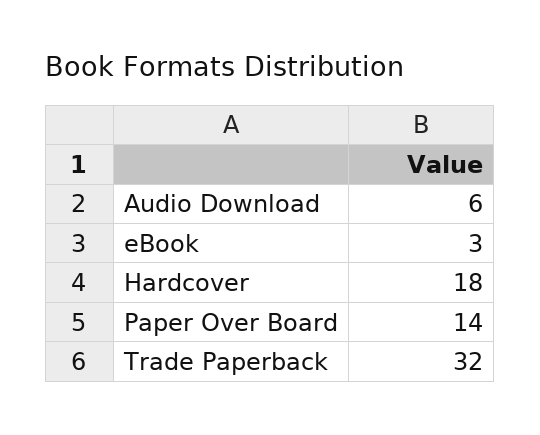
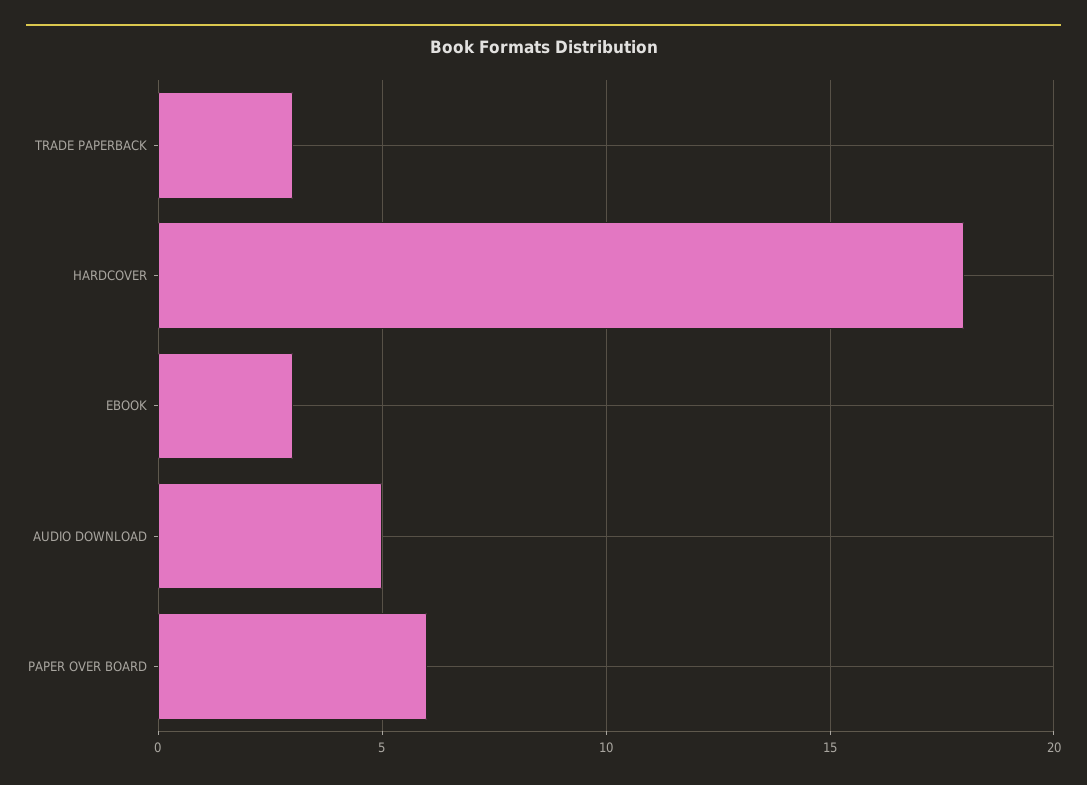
  {
-   "Audio Download": 6,
+   "Audio Download": 5,
    "eBook": 3,
    "Hardcover": 18,
-   "Paper Over Board": 14,
+   "Paper Over Board": 6,
-   "Trade Paperback": 32
+   "Trade Paperback": 3
  }

